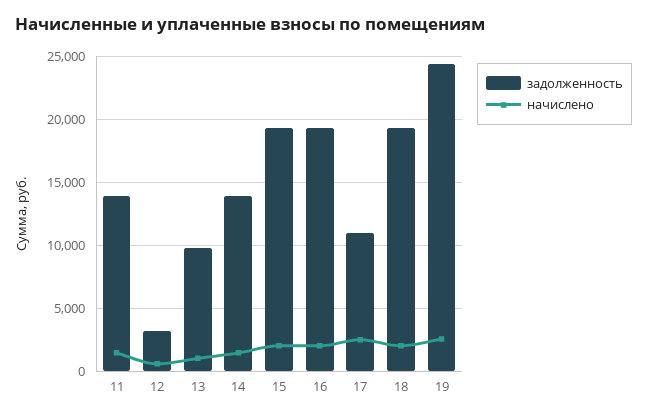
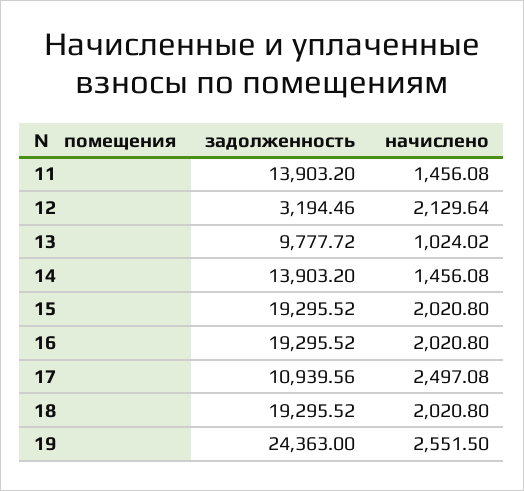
  {
    "задолженность": {
      "11": 13903.2,
      "12": 3194.46,
      "13": 9777.72,
      "14": 13903.2,
      "15": 19295.52,
      "16": 19295.52,
      "17": 10939.56,
      "18": 19295.52,
      "19": 24363
    },
    "начислено": {
      "11": 1456.08,
-     "12": 500,
+     "12": 2129.64,
      "13": 1024.02,
      "14": 1456.08,
      "15": 2020.8,
      "16": 2020.8,
      "17": 2497.08,
      "18": 2020.8,
      "19": 2551.5
    }
  }

